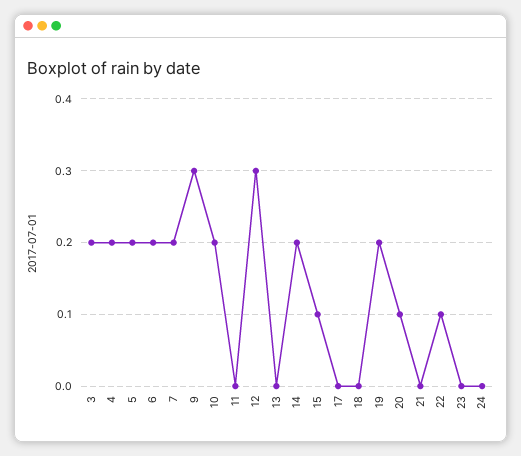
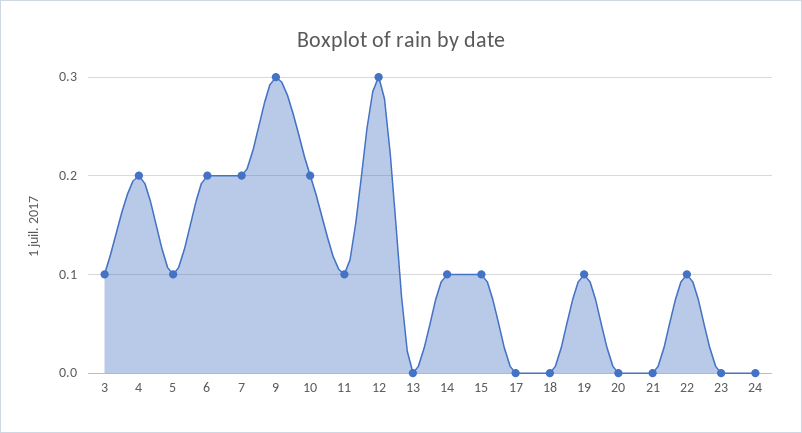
  {
-   "3": 0.2,
+   "3": 0.1,
    "4": 0.2,
-   "5": 0.2,
+   "5": 0.1,
    "6": 0.2,
    "7": 0.2,
    "9": 0.3,
    "10": 0.2,
-   "11": 0,
+   "11": 0.1,
    "12": 0.3,
    "13": 0,
-   "14": 0.2,
+   "14": 0.1,
    "15": 0.1,
    "17": 0,
    "18": 0,
-   "19": 0.2,
+   "19": 0.1,
-   "20": 0.1,
+   "20": 0,
    "21": 0,
    "22": 0.1,
    "23": 0,
    "24": 0
  }

